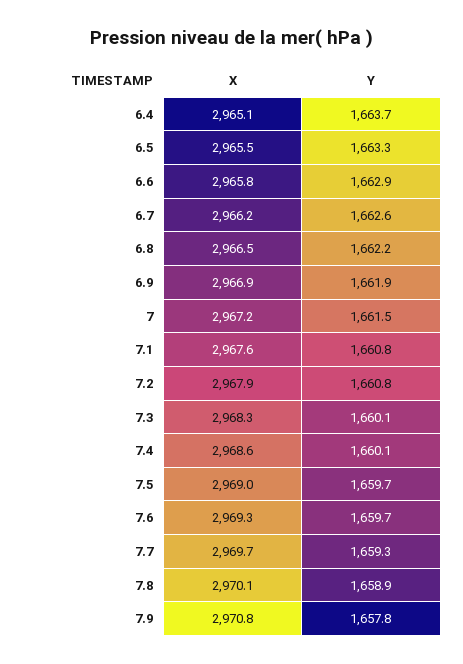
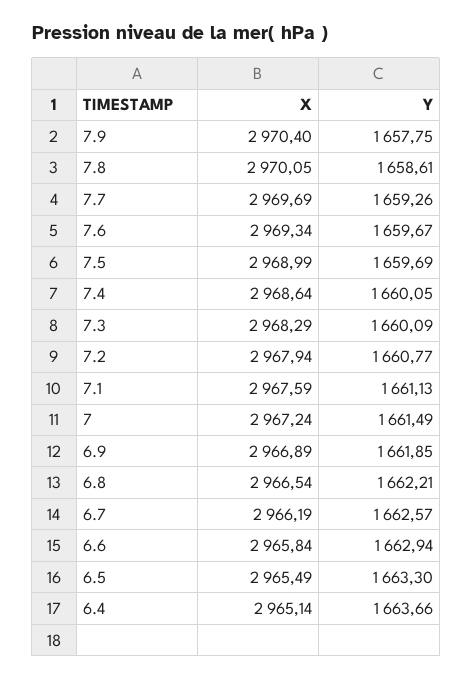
  {
    "X": {
      "6.4": 2965.14,
      "6.5": 2965.49,
      "6.6": 2965.84,
      "6.7": 2966.19,
      "6.8": 2966.54,
      "6.9": 2966.89,
      "7": 2967.24,
      "7.1": 2967.59,
      "7.2": 2967.94,
      "7.3": 2968.29,
      "7.4": 2968.64,
      "7.5": 2968.99,
      "7.6": 2969.34,
      "7.7": 2969.69,
      "7.8": 2970.05,
-     "7.9": 2970.8
+     "7.9": 2970.4
    },
    "Y": {
      "6.4": 1663.66,
      "6.5": 1663.3,
      "6.6": 1662.94,
      "6.7": 1662.57,
      "6.8": 1662.21,
      "6.9": 1661.85,
      "7": 1661.49,
-     "7.1": 1660.8,
+     "7.1": 1661.13,
      "7.2": 1660.77,
      "7.3": 1660.09,
      "7.4": 1660.05,
      "7.5": 1659.69,
      "7.6": 1659.67,
      "7.7": 1659.26,
-     "7.8": 1658.9,
+     "7.8": 1658.61,
      "7.9": 1657.75
    }
  }

